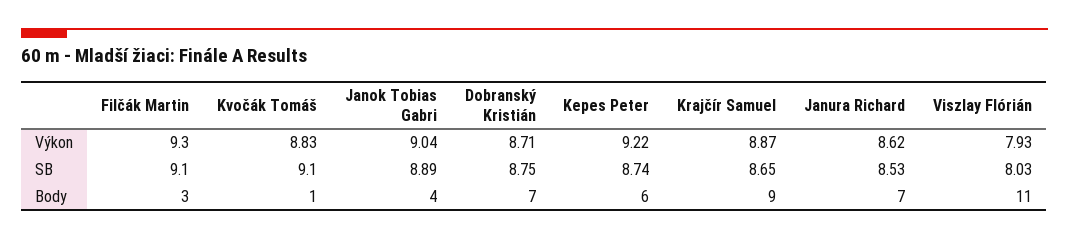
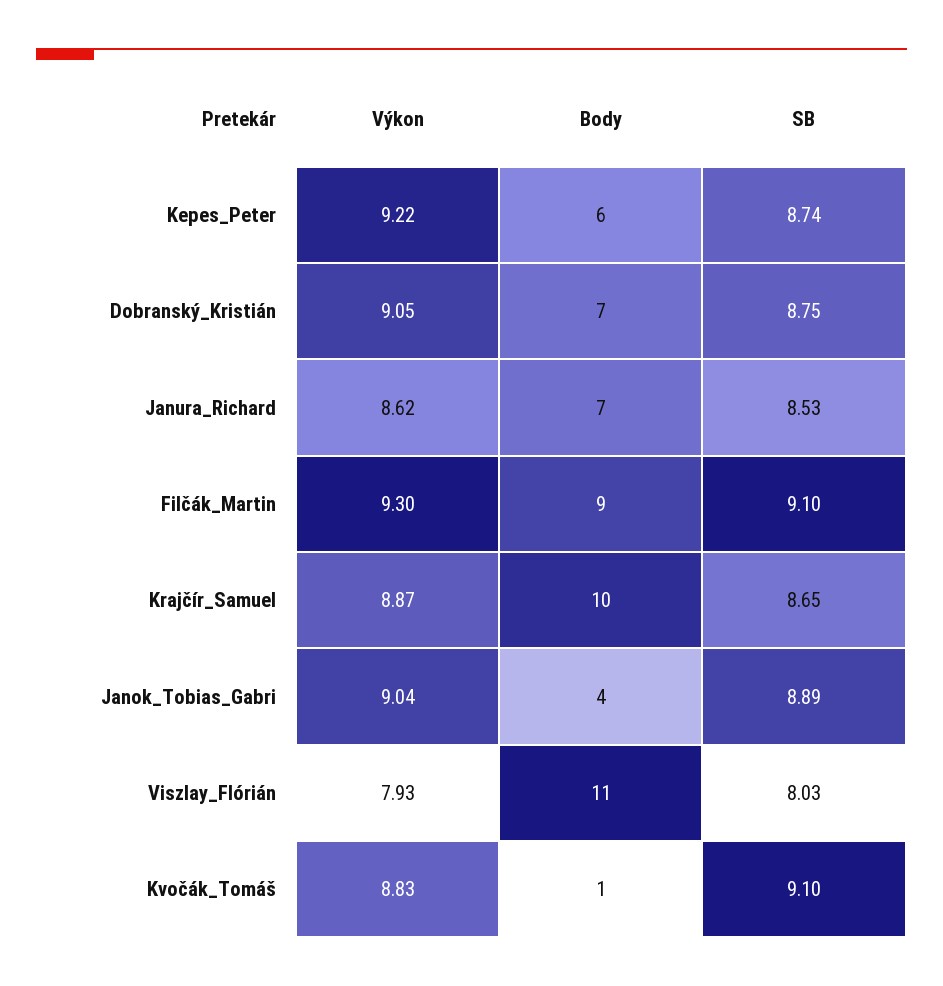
  {
    "Filčák Martin": {
      "Výkon": 9.3,
      "SB": 9.1,
-     "Body": 3
+     "Body": 9
    },
    "Kvočák Tomáš": {
      "Výkon": 8.83,
      "SB": 9.1,
      "Body": 1
    },
    "Janok Tobias Gabri": {
      "Výkon": 9.04,
      "SB": 8.89,
      "Body": 4
    },
    "Dobranský Kristián": {
-     "Výkon": 8.71,
+     "Výkon": 9.05,
      "SB": 8.75,
      "Body": 7
    },
    "Kepes Peter": {
      "Výkon": 9.22,
      "SB": 8.74,
      "Body": 6
    },
    "Krajčír Samuel": {
      "Výkon": 8.87,
      "SB": 8.65,
-     "Body": 9
+     "Body": 10
    },
    "Janura Richard": {
      "Výkon": 8.62,
      "SB": 8.53,
      "Body": 7
    },
    "Viszlay Flórián": {
      "Výkon": 7.93,
      "SB": 8.03,
      "Body": 11
    }
  }

